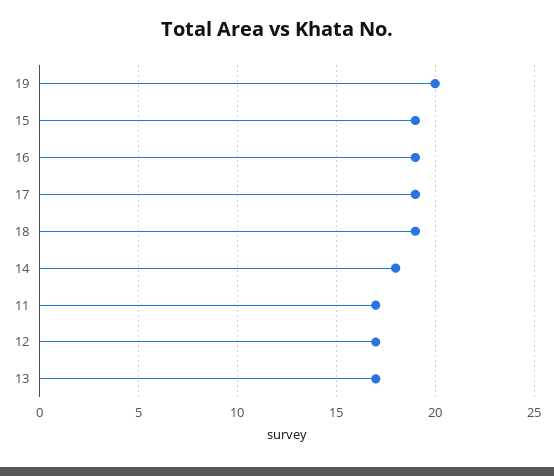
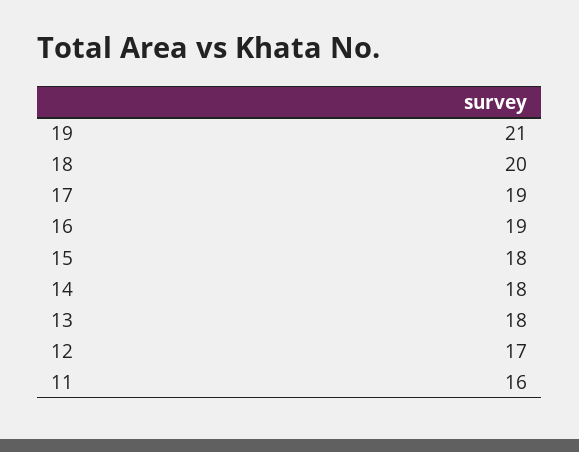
  {
-   "19": 20,
+   "19": 21,
-   "15": 19,
+   "15": 18,
    "16": 19,
    "17": 19,
-   "18": 19,
+   "18": 20,
    "14": 18,
-   "11": 17,
+   "11": 16,
    "12": 17,
-   "13": 17
+   "13": 18
  }

